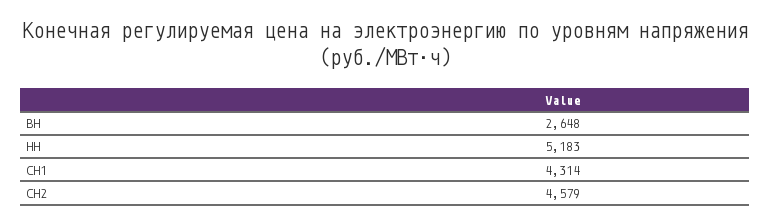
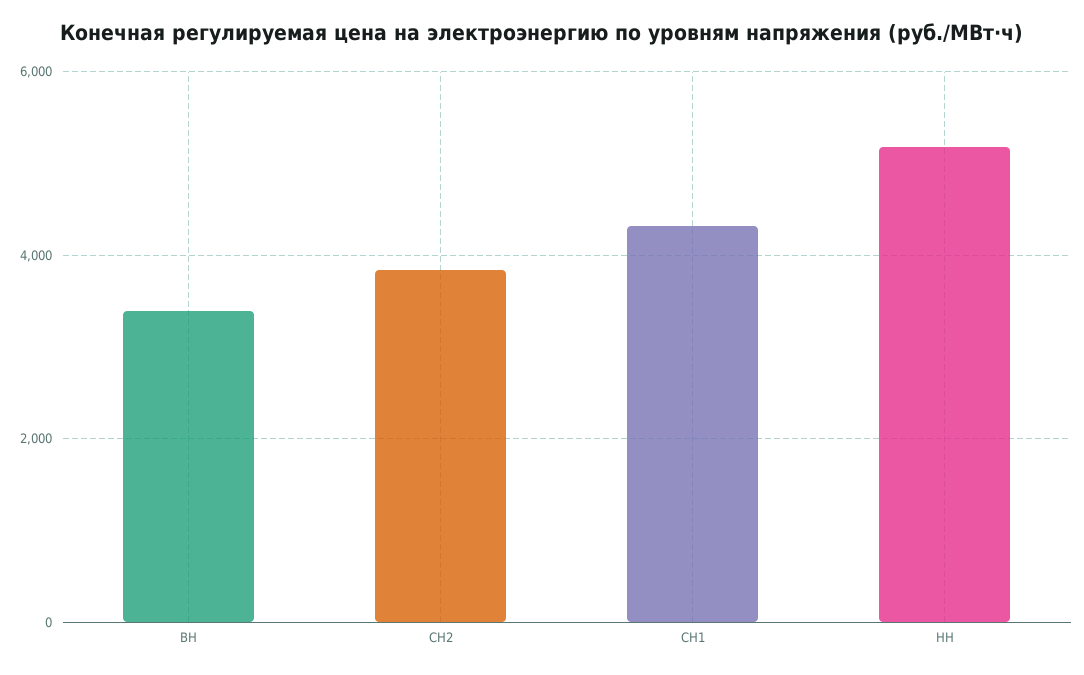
  {
-   "ВН": 2648,
+   "ВН": 3400,
    "НН": 5183,
    "СН1": 4314,
-   "СН2": 4579
+   "СН2": 3800
  }

